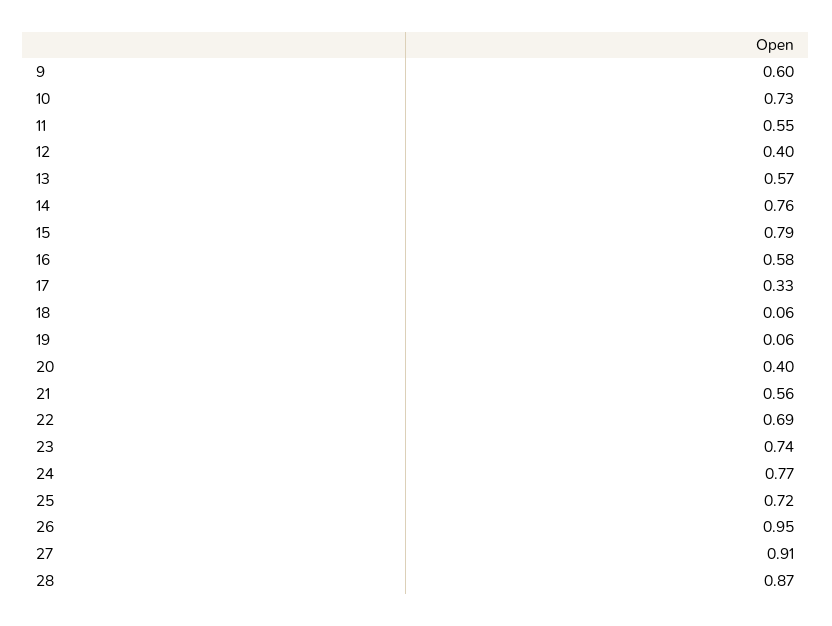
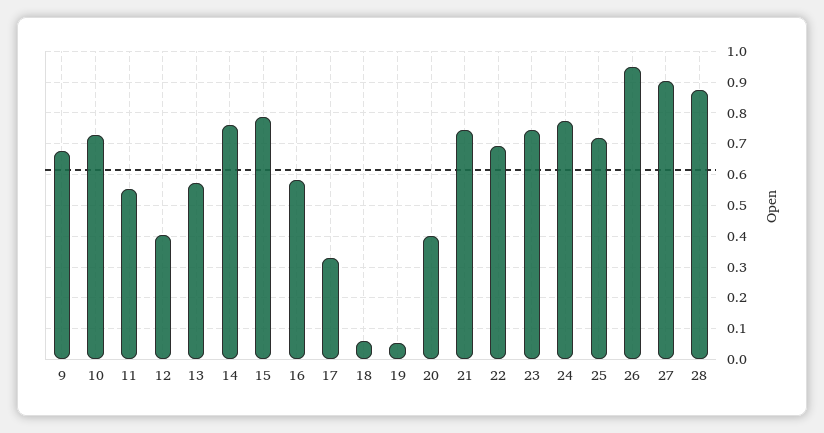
  {
-   "9": 0.6,
+   "9": 0.68,
    "10": 0.73,
    "11": 0.55,
    "12": 0.4,
    "13": 0.57,
    "14": 0.76,
    "15": 0.79,
    "16": 0.58,
    "17": 0.33,
    "18": 0.06,
    "19": 0.06,
    "20": 0.4,
-   "21": 0.56,
+   "21": 0.74,
    "22": 0.69,
    "23": 0.74,
    "24": 0.77,
    "25": 0.72,
    "26": 0.95,
    "27": 0.91,
    "28": 0.87
  }

